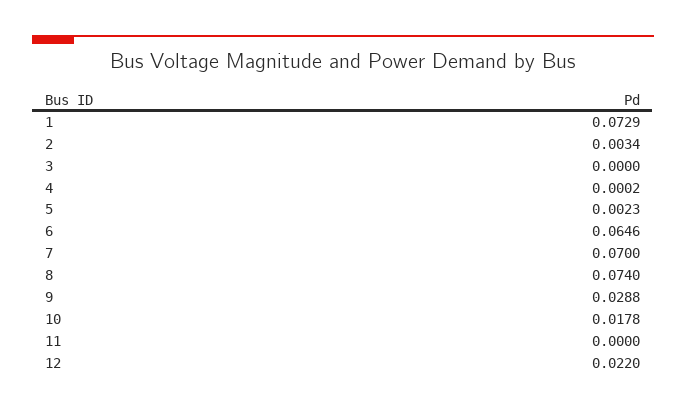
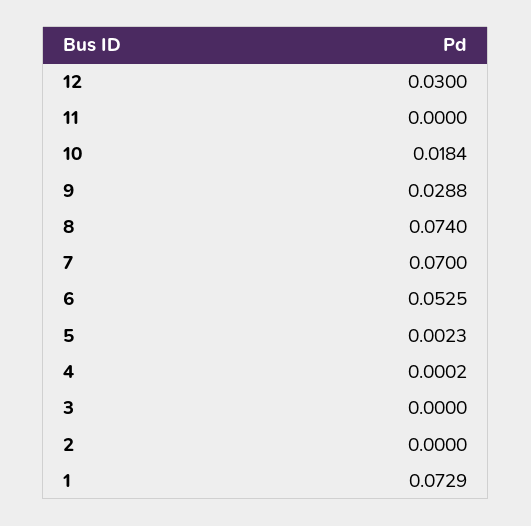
  {
    "1": 0.0729,
-   "2": 0.0034,
+   "2": 0,
    "3": 0,
    "4": 0.0002,
    "5": 0.0023,
-   "6": 0.0646,
+   "6": 0.0525,
    "7": 0.07,
    "8": 0.074,
    "9": 0.0288,
-   "10": 0.0178,
+   "10": 0.0184,
    "11": 0,
-   "12": 0.022
+   "12": 0.03
  }

